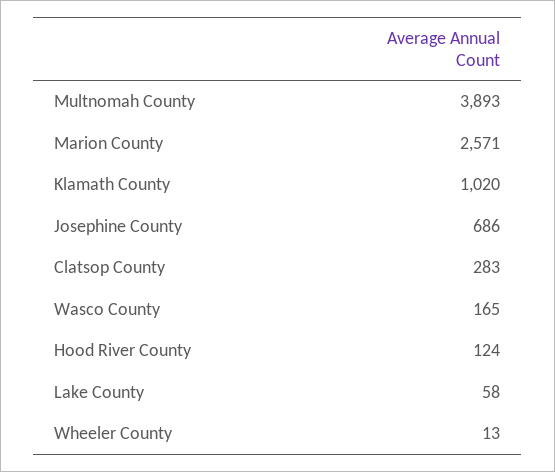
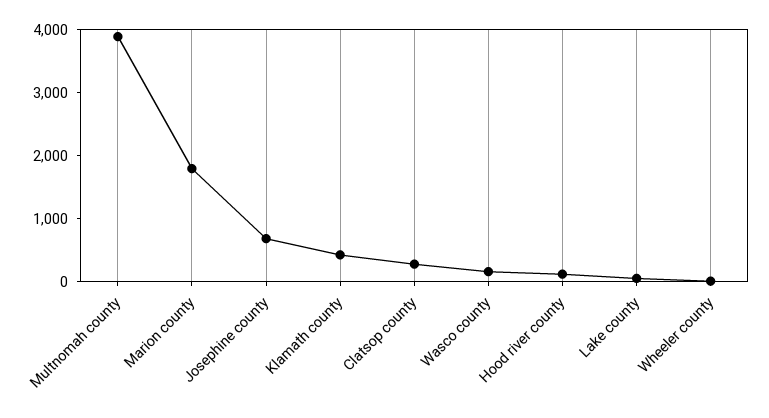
  {
    "Multnomah County": 3893,
-   "Marion County": 2571,
+   "Marion County": 1800,
-   "Klamath County": 1020,
+   "Klamath County": 400,
    "Josephine County": 686,
    "Clatsop County": 283,
    "Wasco County": 165,
    "Hood River County": 124,
    "Lake County": 58,
    "Wheeler County": 13
  }

